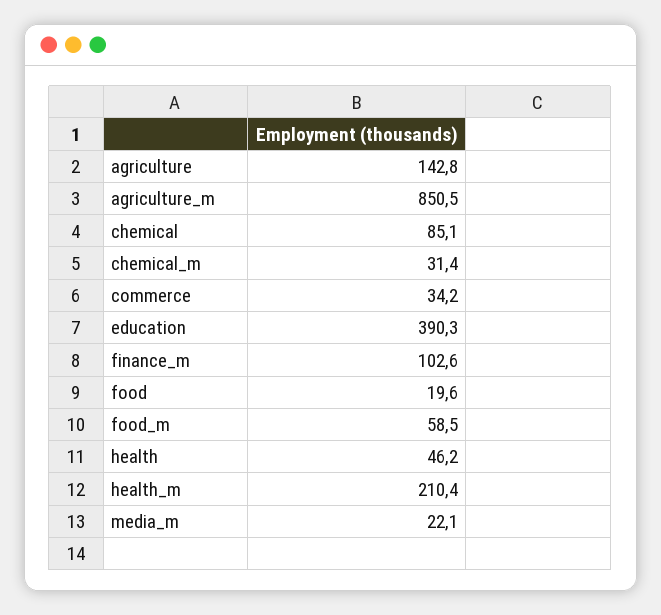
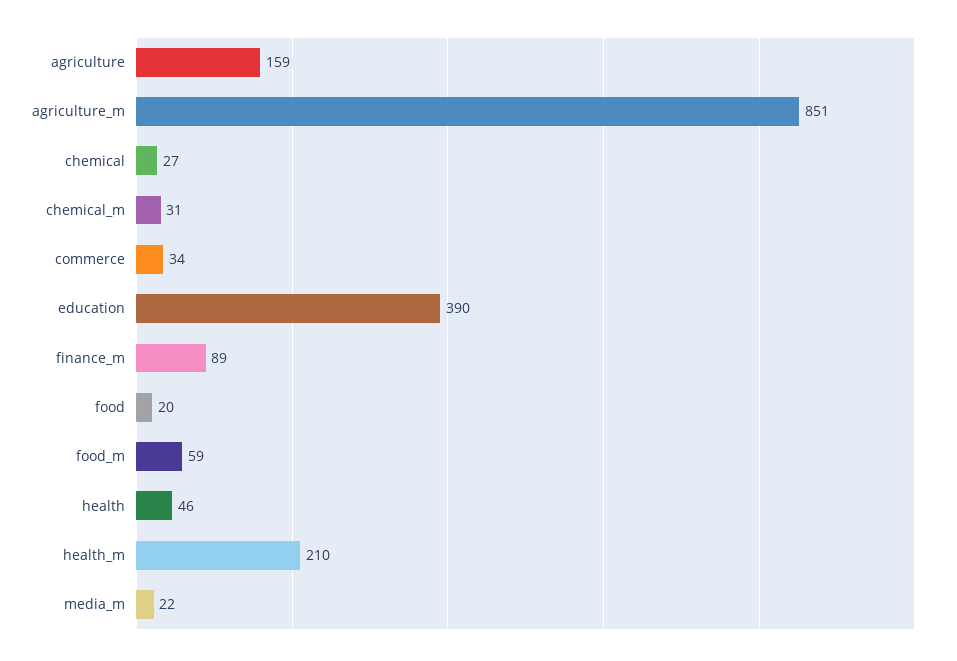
  {
-   "agriculture": 142.8,
+   "agriculture": 159,
    "agriculture_m": 850.5,
-   "chemical": 85.1,
+   "chemical": 27,
    "chemical_m": 31.4,
    "commerce": 34.2,
    "education": 390.3,
-   "finance_m": 102.6,
+   "finance_m": 89,
    "food": 19.6,
    "food_m": 58.5,
    "health": 46.2,
    "health_m": 210.4,
    "media_m": 22.1
  }

